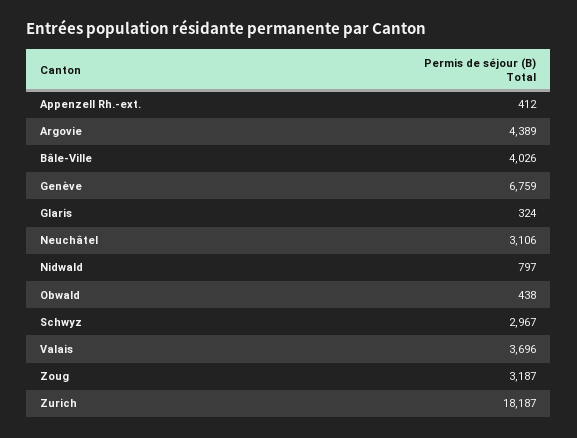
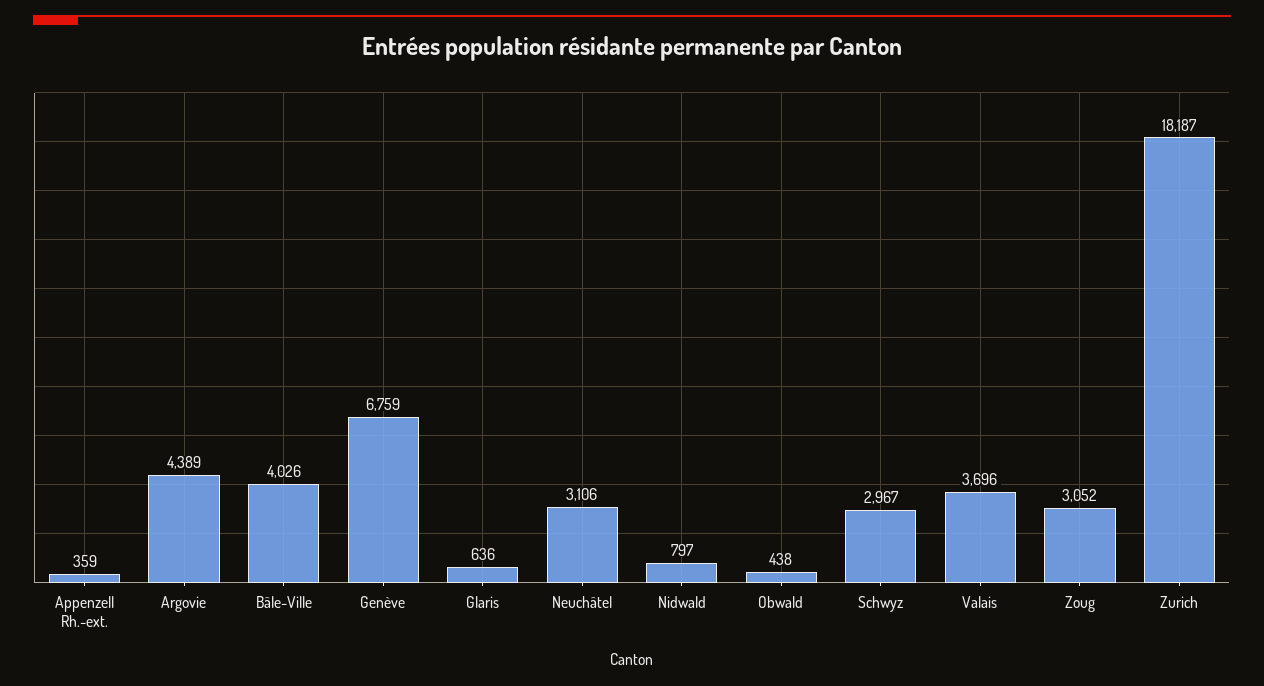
  {
-   "Appenzell Rh.-ext.": 412,
+   "Appenzell Rh.-ext.": 359,
    "Argovie": 4389,
    "Bâle-Ville": 4026,
    "Genève": 6759,
-   "Glaris": 324,
+   "Glaris": 636,
    "Neuchâtel": 3106,
    "Nidwald": 797,
    "Obwald": 438,
    "Schwyz": 2967,
    "Valais": 3696,
-   "Zoug": 3187,
+   "Zoug": 3052,
    "Zurich": 18187
  }

